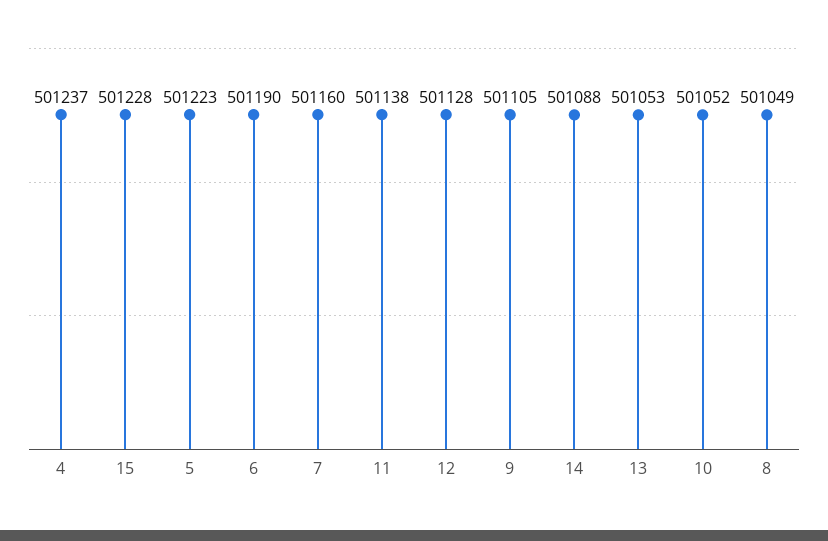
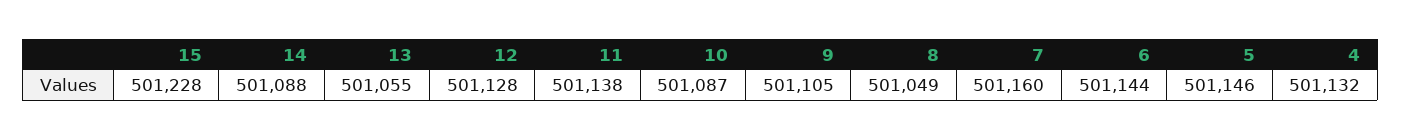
  {
-   "4": 501237,
+   "4": 501132,
    "15": 501228,
-   "5": 501223,
+   "5": 501146,
-   "6": 501190,
+   "6": 501144,
    "7": 501160,
    "11": 501138,
    "12": 501128,
    "9": 501105,
    "14": 501088,
-   "13": 501053,
+   "13": 501055,
-   "10": 501052,
+   "10": 501087,
    "8": 501049
  }

